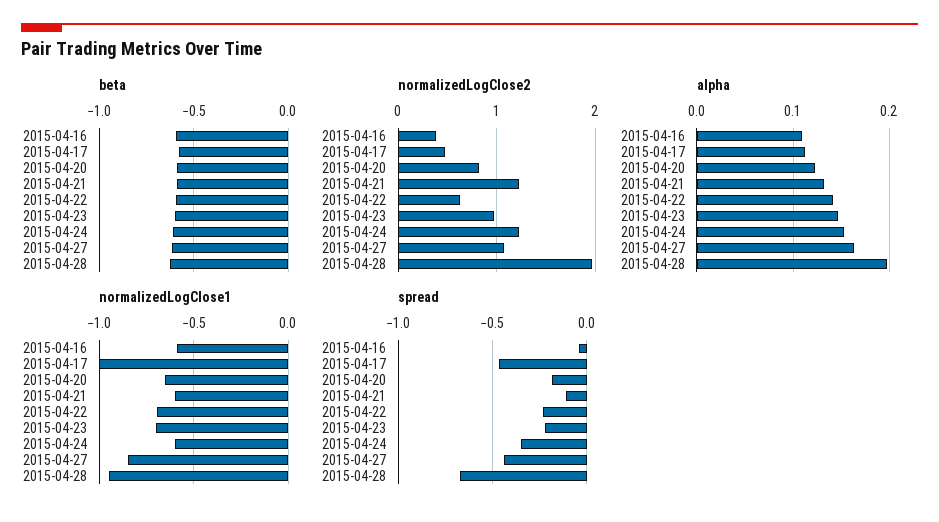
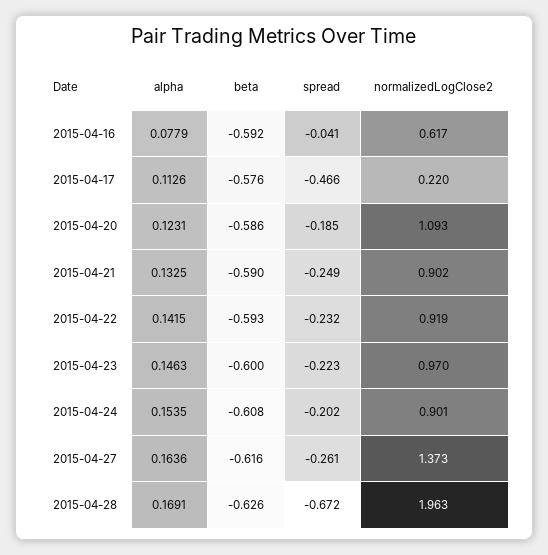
  {
    "beta": {
      "2015-04-16": -0.592,
      "2015-04-17": -0.576,
      "2015-04-20": -0.586,
      "2015-04-21": -0.59,
      "2015-04-22": -0.593,
      "2015-04-23": -0.6,
      "2015-04-24": -0.608,
      "2015-04-27": -0.616,
      "2015-04-28": -0.626
    },
    "normalizedLogClose2": {
-     "2015-04-16": 0.4,
+     "2015-04-16": 0.617,
-     "2015-04-17": 0.5,
+     "2015-04-17": 0.22,
-     "2015-04-20": 0.8,
+     "2015-04-20": 1.093,
-     "2015-04-21": 1.2,
+     "2015-04-21": 0.902,
-     "2015-04-22": 0.6,
+     "2015-04-22": 0.919,
      "2015-04-23": 0.97,
-     "2015-04-24": 1.2,
+     "2015-04-24": 0.901,
-     "2015-04-27": 1.1,
+     "2015-04-27": 1.373,
      "2015-04-28": 1.963
    },
    "alpha": {
-     "2015-04-16": 0.11,
+     "2015-04-16": 0.0779,
      "2015-04-17": 0.1126,
      "2015-04-20": 0.1231,
      "2015-04-21": 0.1325,
      "2015-04-22": 0.1415,
      "2015-04-23": 0.1463,
      "2015-04-24": 0.1535,
      "2015-04-27": 0.1636,
-     "2015-04-28": 0.2
+     "2015-04-28": 0.1691
    },
-   "normalizedLogClose1": {
-     "2015-04-16": -0.6,
-     "2015-04-17": -1,
-     "2015-04-20": -0.65,
-     "2015-04-21": -0.6,
-     "2015-04-22": -0.7,
-     "2015-04-23": -0.7,
-     "2015-04-24": -0.6,
-     "2015-04-27": -0.85,
-     "2015-04-28": -0.95
-   },
    "spread": {
      "2015-04-16": -0.041,
      "2015-04-17": -0.466,
      "2015-04-20": -0.185,
-     "2015-04-21": -0.1,
+     "2015-04-21": -0.249,
      "2015-04-22": -0.232,
      "2015-04-23": -0.223,
-     "2015-04-24": -0.35,
+     "2015-04-24": -0.202,
-     "2015-04-27": -0.45,
+     "2015-04-27": -0.261,
      "2015-04-28": -0.672
    }
  }

